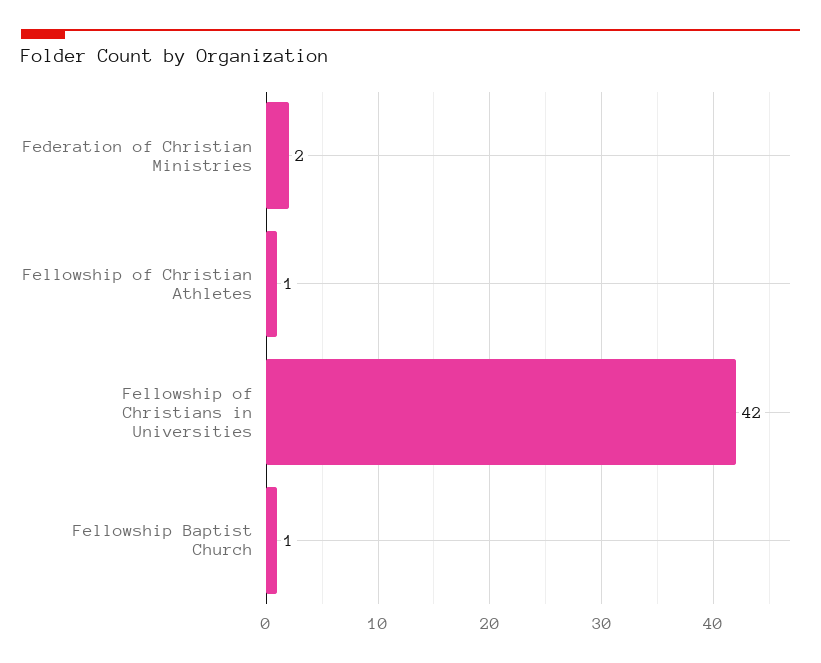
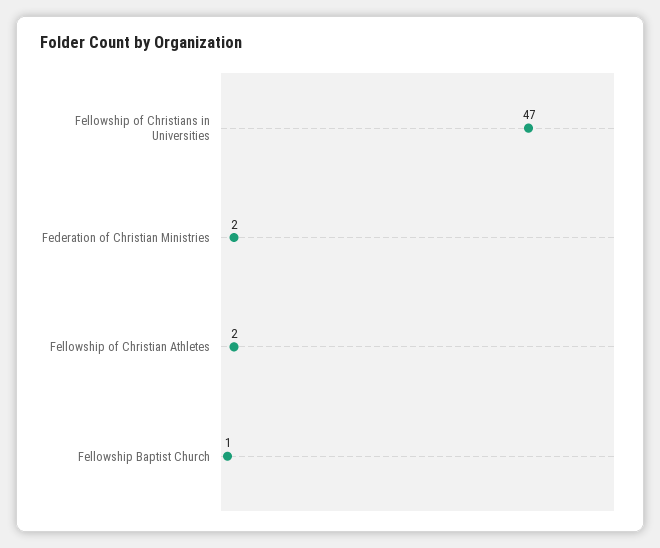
  {
    "Federation of Christian Ministries": 2,
-   "Fellowship of Christian Athletes": 1,
+   "Fellowship of Christian Athletes": 2,
-   "Fellowship of Christians in Universities": 42,
+   "Fellowship of Christians in Universities": 47,
    "Fellowship Baptist Church": 1
  }

